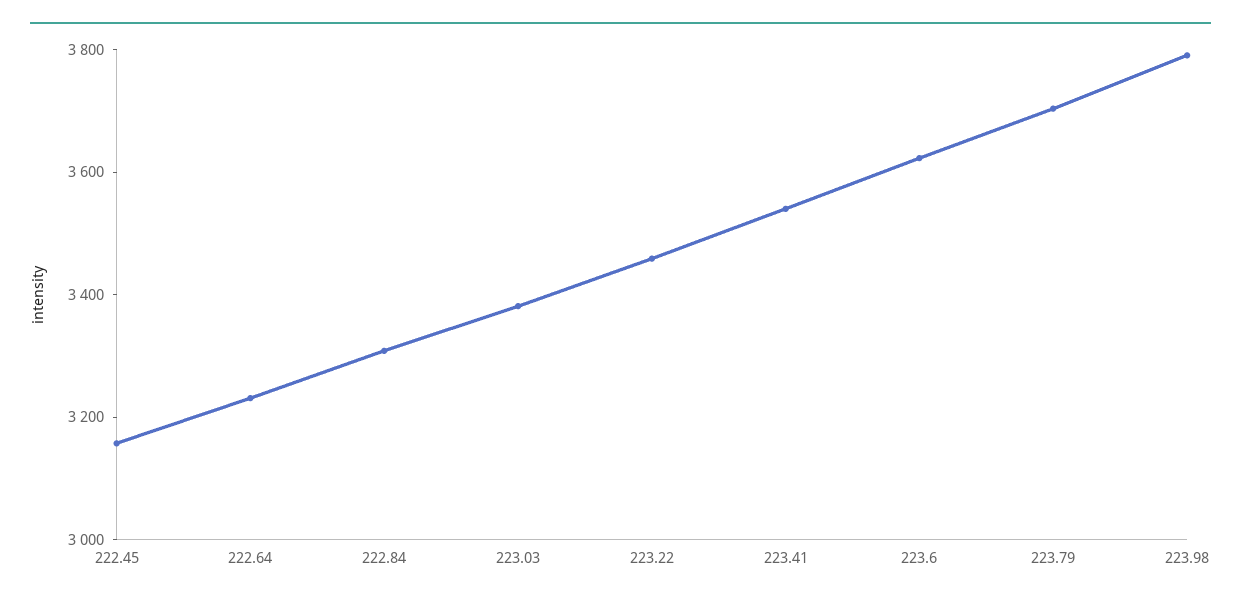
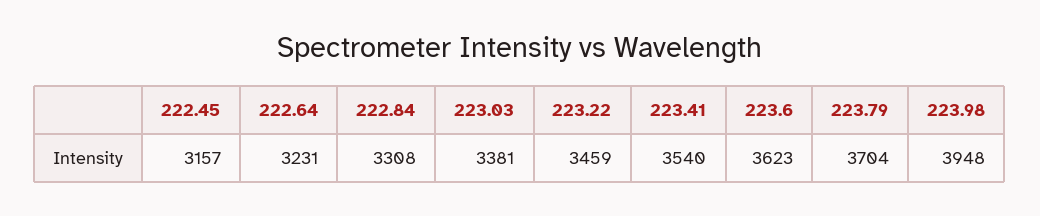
  {
    "222.45": 3157,
    "222.64": 3231,
    "222.84": 3308,
    "223.03": 3381,
    "223.22": 3459,
    "223.41": 3540,
    "223.6": 3623,
    "223.79": 3704,
-   "223.98": 3800
+   "223.98": 3948
  }

